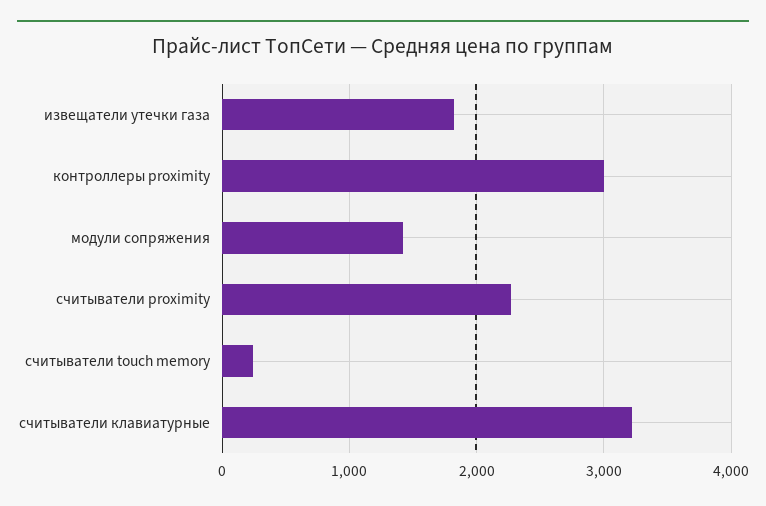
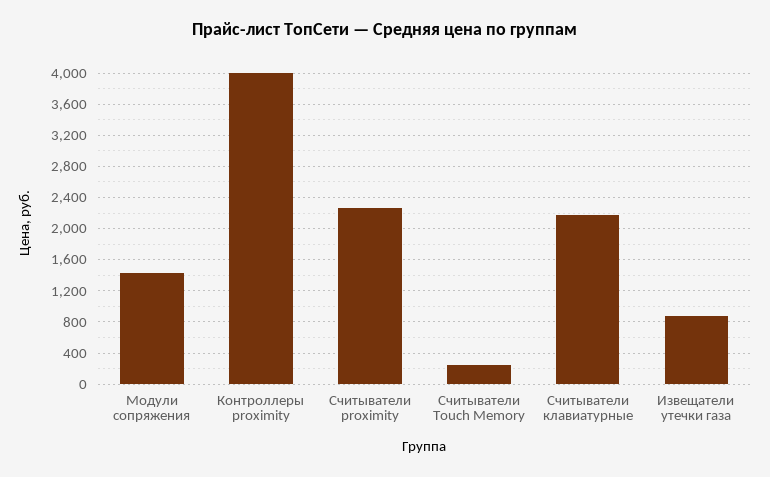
  {
-   "извещатели утечки газа": 1800,
+   "извещатели утечки газа": 900,
-   "контроллеры proximity": 3000,
+   "контроллеры proximity": 4000,
    "модули сопряжения": 1400,
    "считыватели proximity": 2300,
    "считыватели touch memory": 200,
-   "считыватели клавиатурные": 3200
+   "считыватели клавиатурные": 2200
  }

